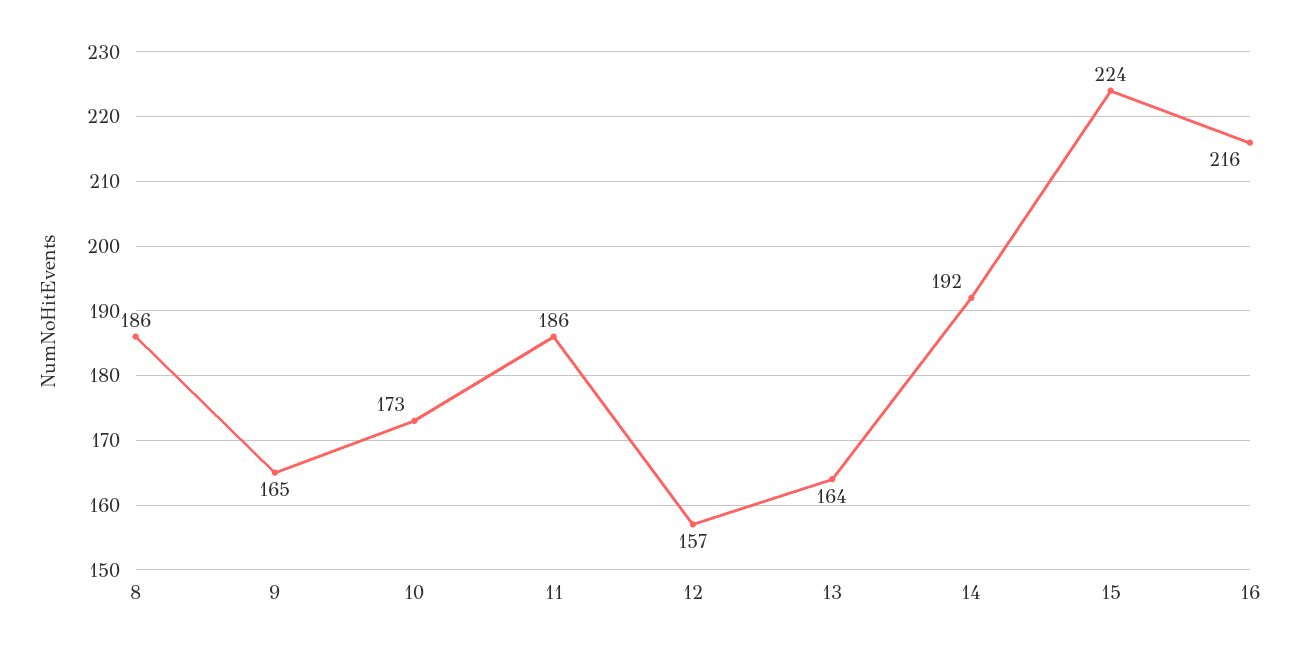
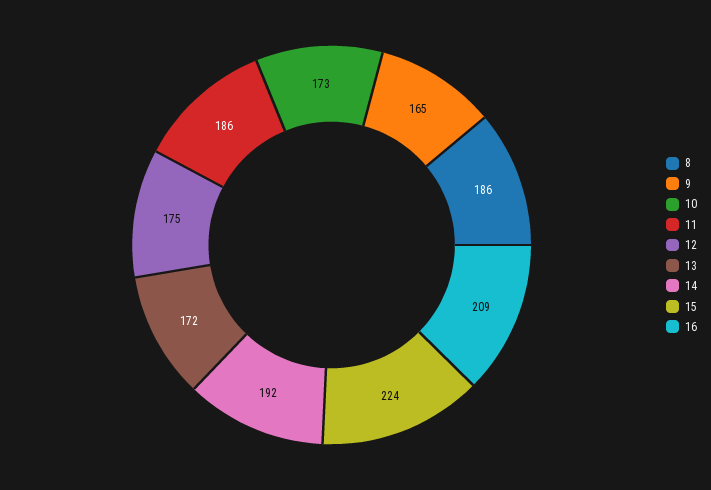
  {
    "8": 186,
    "9": 165,
    "10": 173,
    "11": 186,
-   "12": 157,
+   "12": 175,
-   "13": 164,
+   "13": 172,
    "14": 192,
    "15": 224,
-   "16": 216
+   "16": 209
  }

